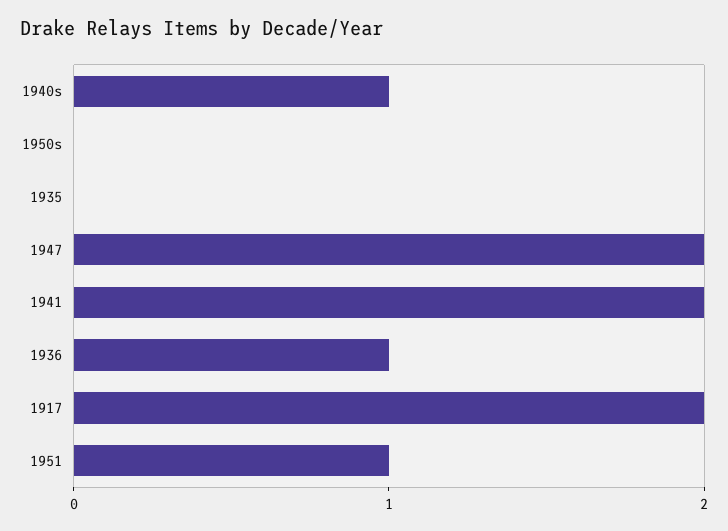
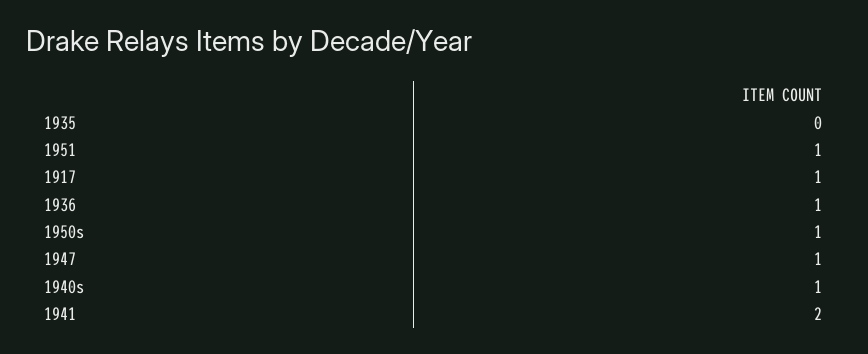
  {
    "1940s": 1,
-   "1950s": 0,
+   "1950s": 1,
    "1935": 0,
-   "1947": 2,
+   "1947": 1,
    "1941": 2,
    "1936": 1,
-   "1917": 2,
+   "1917": 1,
    "1951": 1
  }

